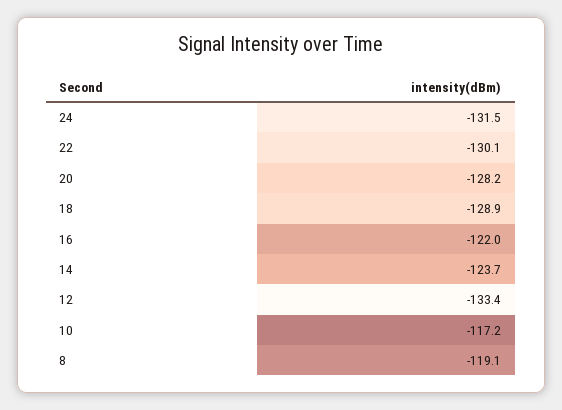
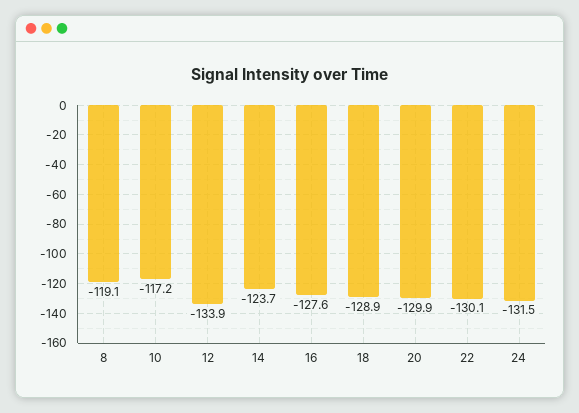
  {
    "24": -131.5,
    "22": -130.1,
-   "20": -128.2,
+   "20": -129.9,
    "18": -128.9,
-   "16": -122,
+   "16": -127.6,
    "14": -123.7,
-   "12": -133.4,
+   "12": -133.9,
    "10": -117.2,
    "8": -119.1
  }

